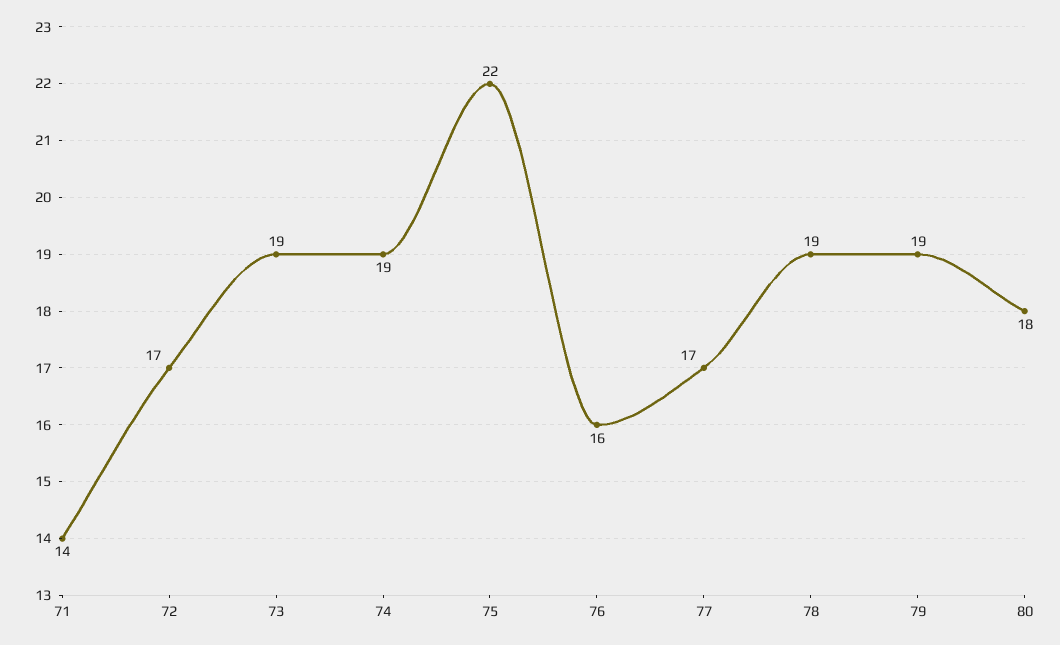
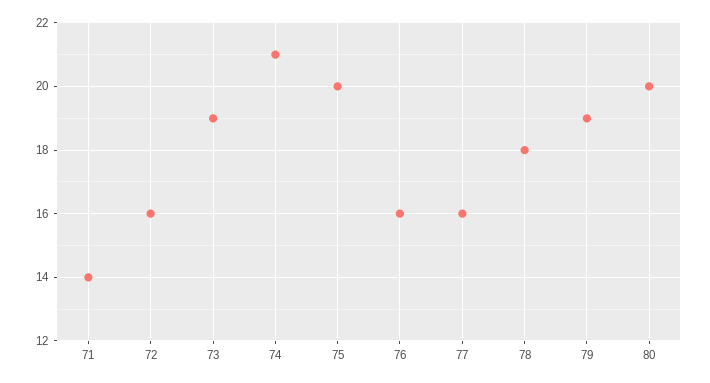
  {
    "71": 14,
-   "72": 17,
+   "72": 16,
    "73": 19,
-   "74": 19,
+   "74": 21,
-   "75": 22,
+   "75": 20,
    "76": 16,
-   "77": 17,
+   "77": 16,
-   "78": 19,
+   "78": 18,
    "79": 19,
-   "80": 18
+   "80": 20
  }

